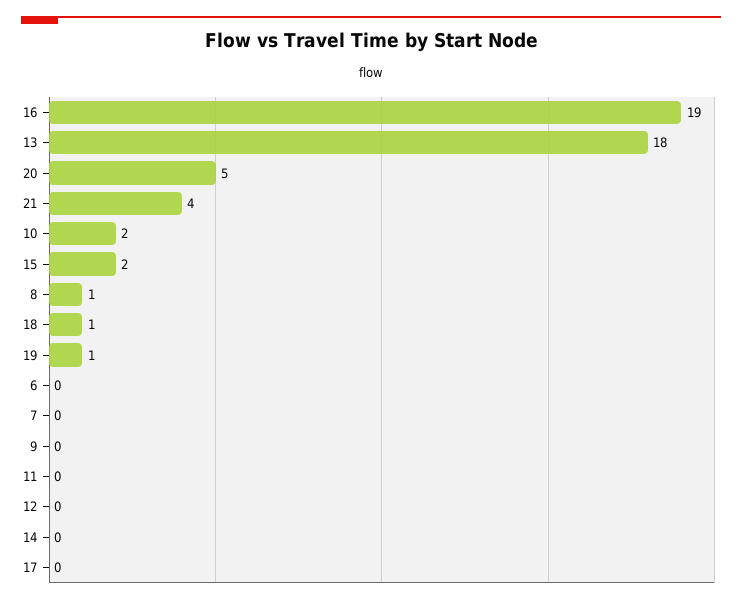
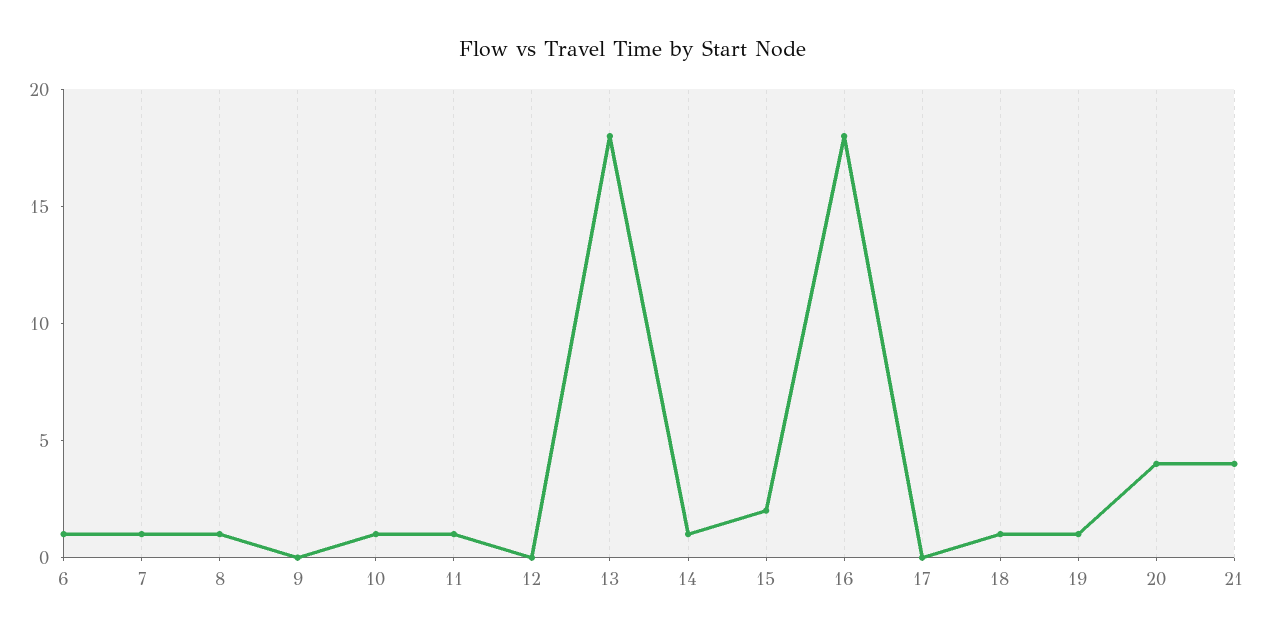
  {
-   "16": 19,
+   "16": 18,
    "13": 18,
-   "20": 5,
+   "20": 4,
    "21": 4,
-   "10": 2,
+   "10": 1,
    "15": 2,
    "8": 1,
    "18": 1,
    "19": 1,
-   "6": 0,
+   "6": 1,
-   "7": 0,
+   "7": 1,
    "9": 0,
-   "11": 0,
+   "11": 1,
    "12": 0,
-   "14": 0,
+   "14": 1,
    "17": 0
  }

